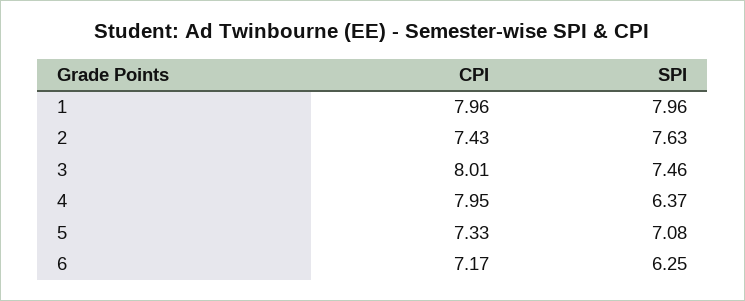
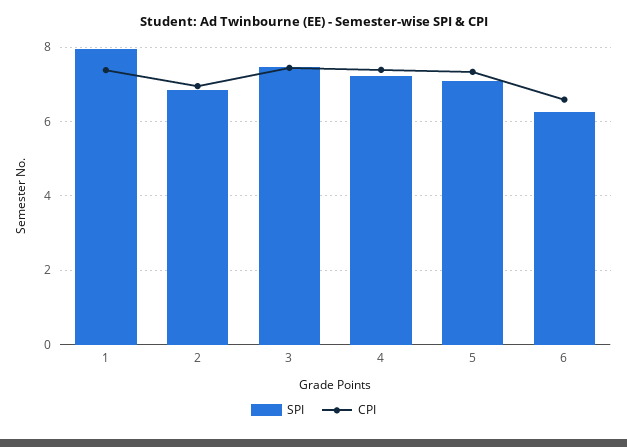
  {
    "CPI": {
-     "1": 7.96,
+     "1": 7.4,
-     "2": 7.43,
+     "2": 7,
-     "3": 8.01,
+     "3": 7.4,
-     "4": 7.95,
+     "4": 7.4,
      "5": 7.33,
-     "6": 7.17
+     "6": 6.6
    },
    "SPI": {
      "1": 7.96,
-     "2": 7.63,
+     "2": 6.8,
      "3": 7.46,
-     "4": 6.37,
+     "4": 7.2,
      "5": 7.08,
      "6": 6.25
    }
  }

